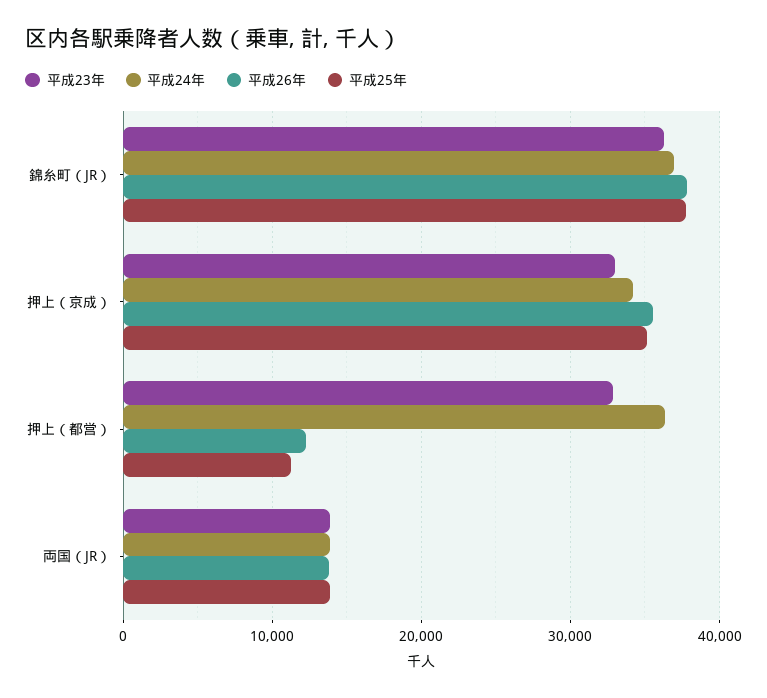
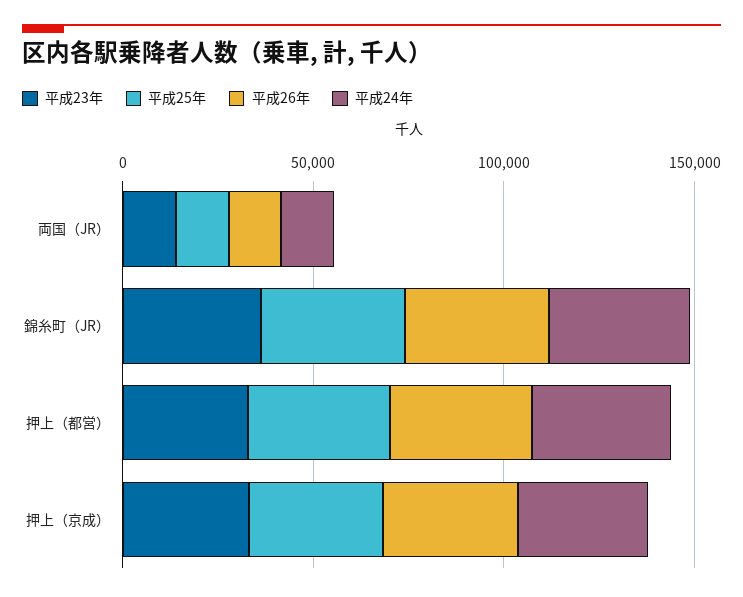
  {
    "平成23年": {
      "錦糸町（JR）": 36000,
      "押上（京成）": 33000,
      "押上（都営）": 33000,
      "両国（JR）": 14000
    },
    "平成24年": {
      "錦糸町（JR）": 37000,
      "押上（京成）": 34000,
      "押上（都営）": 36000,
      "両国（JR）": 14000
    },
    "平成26年": {
      "錦糸町（JR）": 38000,
      "押上（京成）": 36000,
-     "押上（都営）": 12000,
+     "押上（都営）": 40000,
      "両国（JR）": 14000
    },
    "平成25年": {
      "錦糸町（JR）": 38000,
      "押上（京成）": 35000,
-     "押上（都営）": 11000,
+     "押上（都営）": 40000,
      "両国（JR）": 14000
    }
  }

